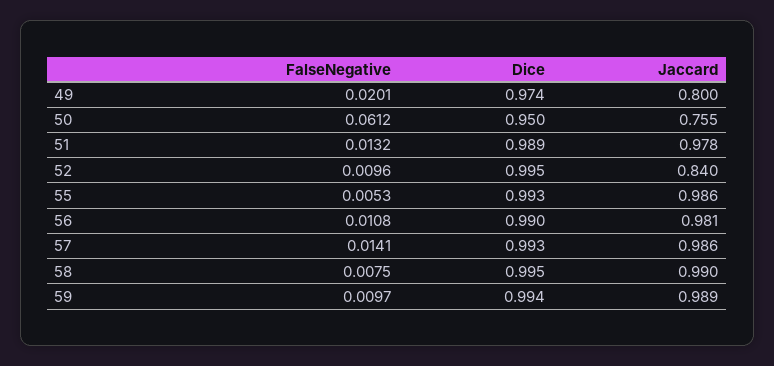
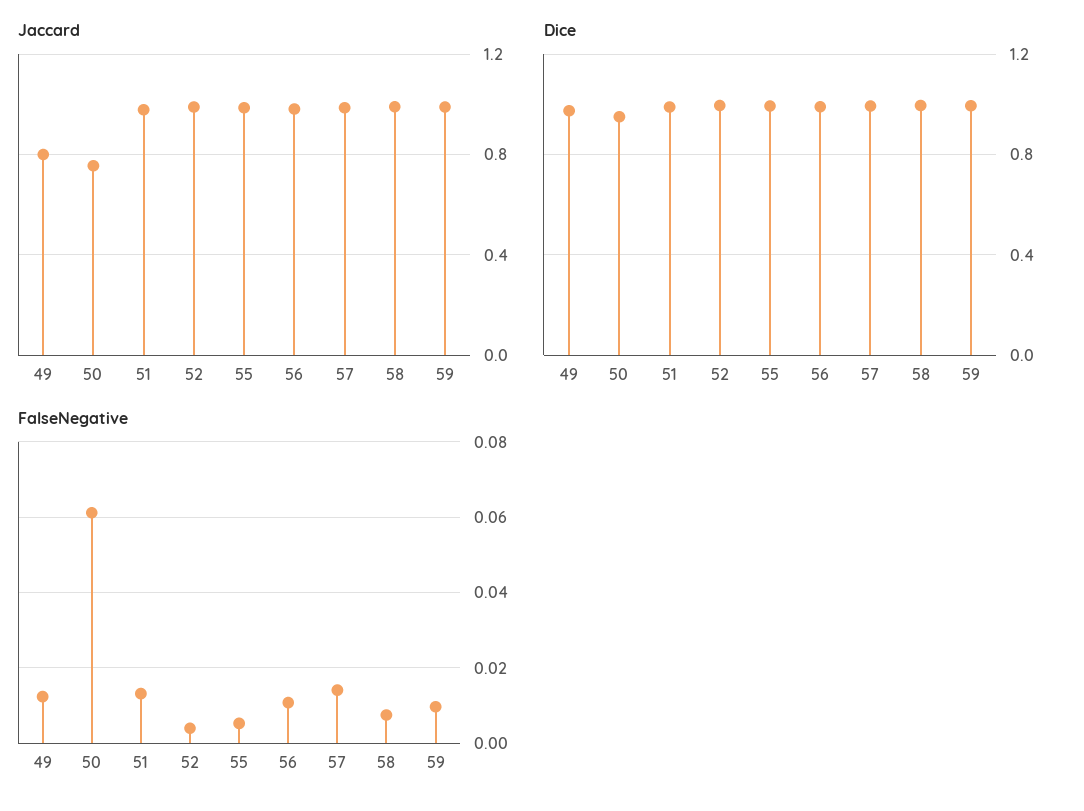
  {
    "FalseNegative": {
-     "49": 0.0201,
+     "49": 0.012,
      "50": 0.0612,
      "51": 0.0132,
-     "52": 0.0096,
+     "52": 0.004,
      "55": 0.0053,
      "56": 0.0108,
      "57": 0.0141,
      "58": 0.0075,
      "59": 0.0097
    },
    "Dice": {
      "49": 0.974,
      "50": 0.95,
      "51": 0.989,
      "52": 0.995,
      "55": 0.993,
      "56": 0.99,
      "57": 0.993,
      "58": 0.995,
      "59": 0.994
    },
    "Jaccard": {
      "49": 0.8,
      "50": 0.755,
      "51": 0.978,
-     "52": 0.84,
+     "52": 1,
      "55": 0.986,
      "56": 0.981,
      "57": 0.986,
      "58": 0.99,
      "59": 0.989
    }
  }

